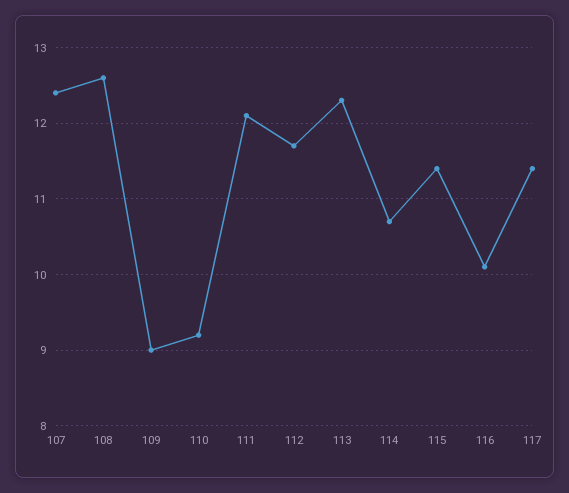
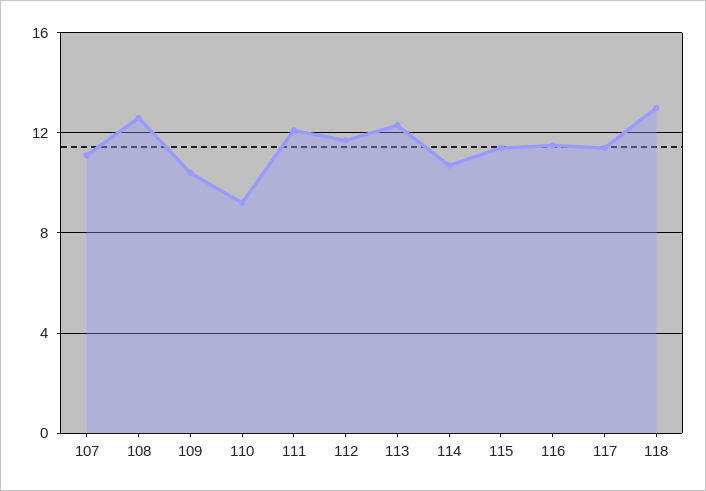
  {
-   "107": 12.4,
+   "107": 11,
    "108": 12.6,
-   "109": 9,
+   "109": 10.5,
    "110": 9.2,
    "111": 12.1,
    "112": 11.7,
    "113": 12.3,
    "114": 10.7,
    "115": 11.4,
-   "116": 10.1,
+   "116": 11.5,
-   "117": 11.4
+   "117": 11.4,
+   "118": 13
  }

